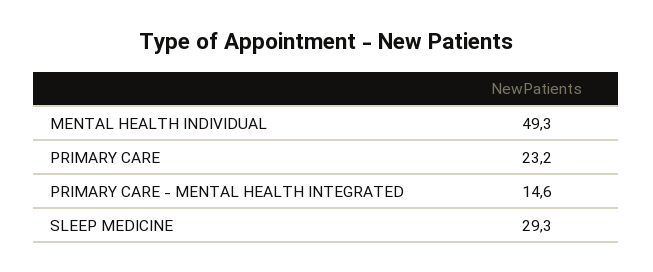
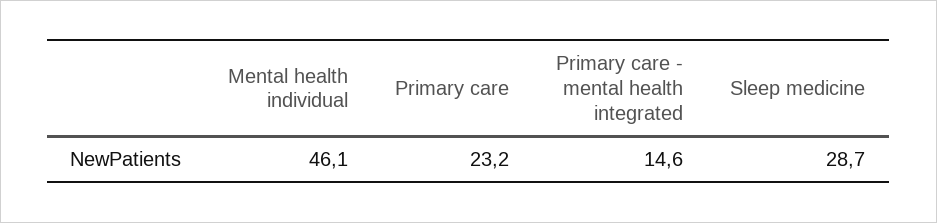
  {
-   "MENTAL HEALTH INDIVIDUAL": 49.3,
+   "MENTAL HEALTH INDIVIDUAL": 46.1,
    "PRIMARY CARE": 23.2,
    "PRIMARY CARE - MENTAL HEALTH INTEGRATED": 14.6,
-   "SLEEP MEDICINE": 29.3
+   "SLEEP MEDICINE": 28.7
  }

